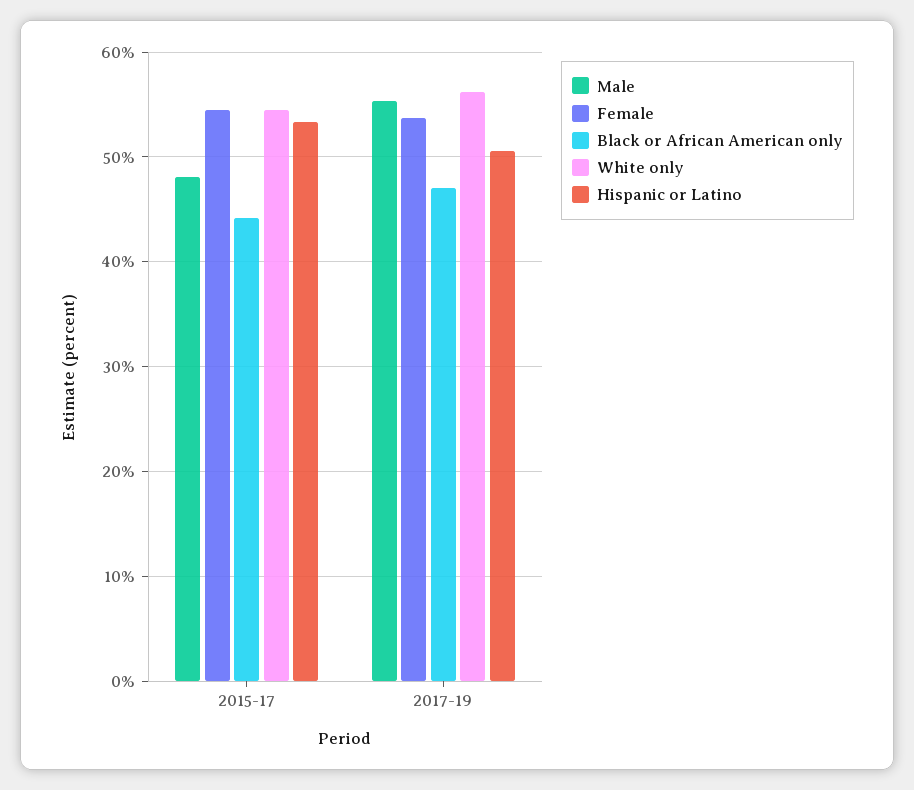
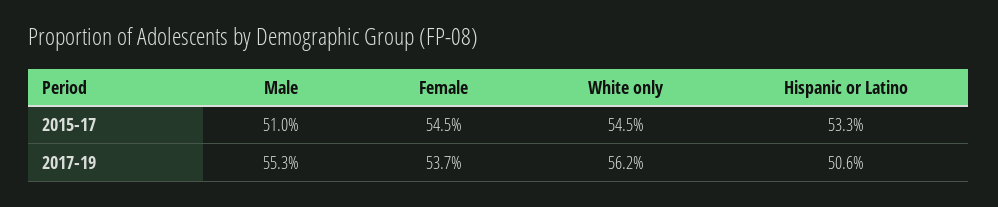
  {
    "Male": {
-     "2015-17": 48,
+     "2015-17": 51,
      "2017-19": 55.3
    },
    "Female": {
      "2015-17": 54.5,
      "2017-19": 53.7
    },
-   "Black or African American only": {
-     "2015-17": 44,
-     "2017-19": 47
-   },
    "White only": {
      "2015-17": 54.5,
      "2017-19": 56.2
    },
    "Hispanic or Latino": {
      "2015-17": 53.3,
      "2017-19": 50.6
    }
  }

